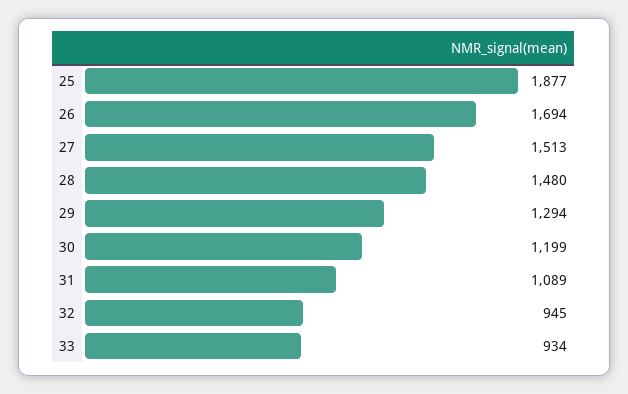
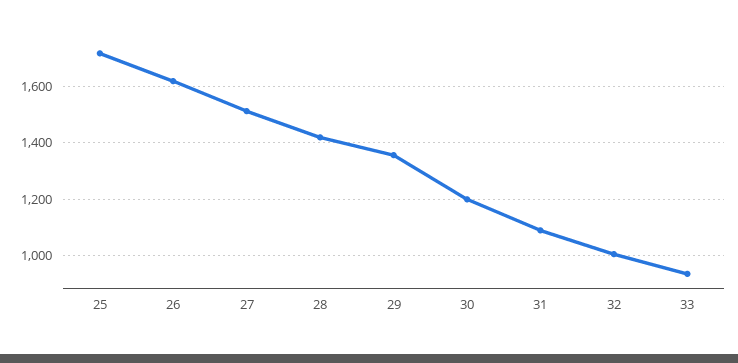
  {
-   "25": 1877,
+   "25": 1725,
-   "26": 1694,
+   "26": 1625,
    "27": 1513,
-   "28": 1480,
+   "28": 1425,
-   "29": 1294,
+   "29": 1350,
    "30": 1199,
    "31": 1089,
-   "32": 945,
+   "32": 1000,
    "33": 934
  }

